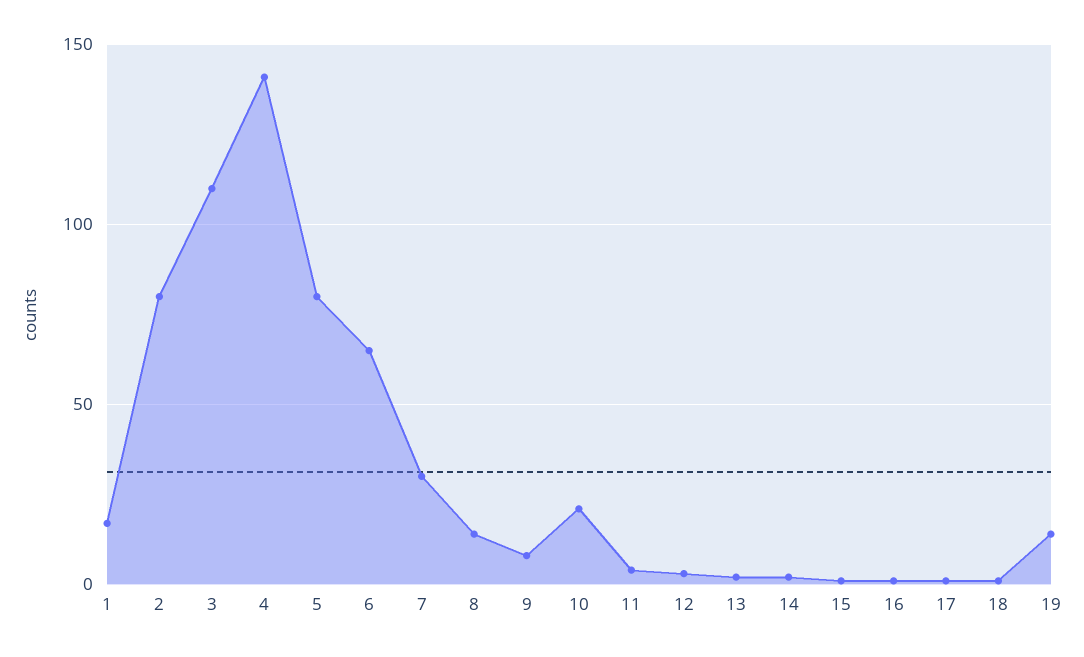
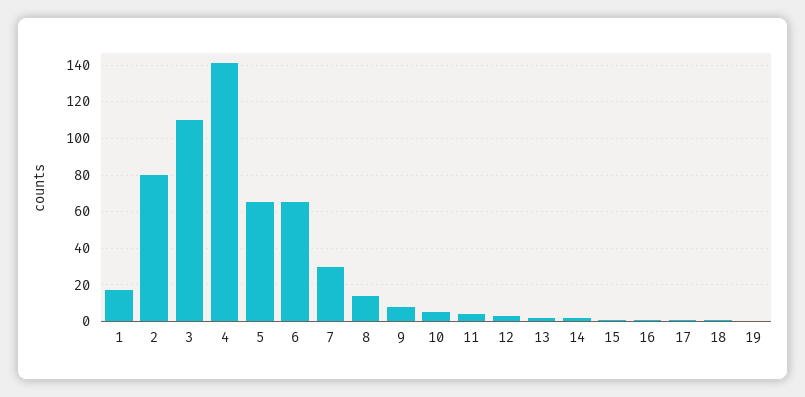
  {
    "1": 15,
    "2": 80,
    "3": 110,
    "4": 140,
-   "5": 80,
+   "5": 65,
    "6": 65,
    "7": 30,
    "8": 15,
    "9": 10,
-   "10": 20,
+   "10": 5,
    "11": 5,
    "12": 5,
    "13": 0,
    "14": 0,
    "15": 0,
    "16": 0,
    "17": 0,
    "18": 0,
-   "19": 15
+   "19": 0
  }

